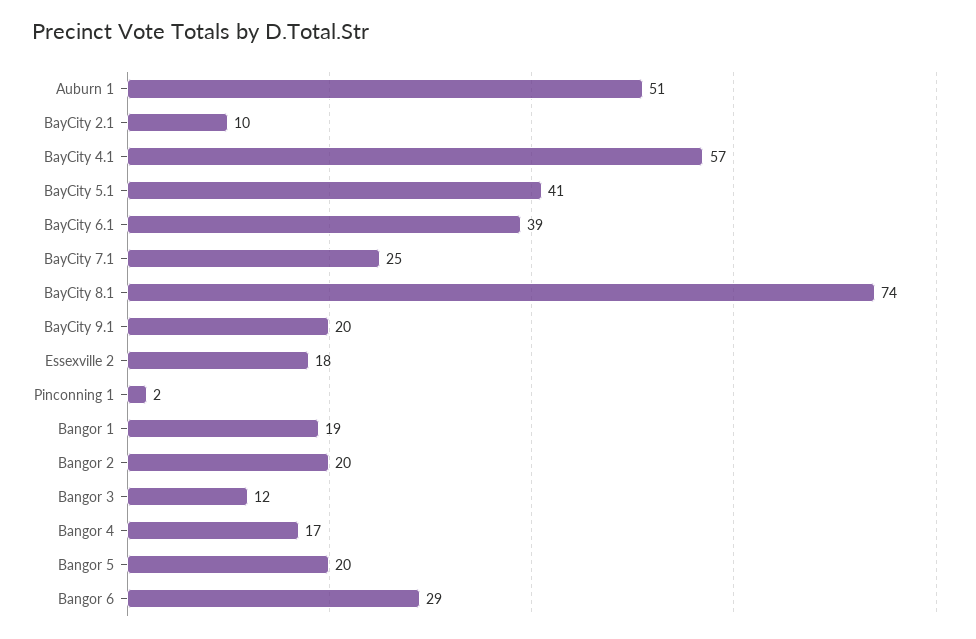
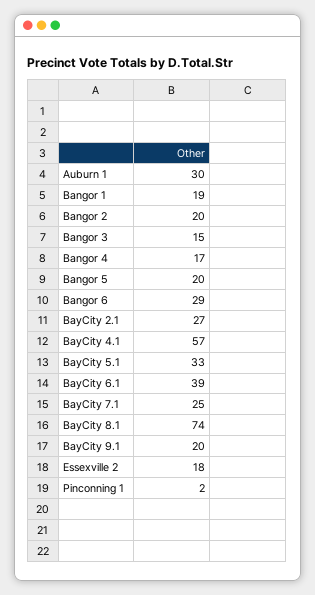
  {
-   "Auburn 1": 51,
+   "Auburn 1": 30,
-   "BayCity 2.1": 10,
+   "BayCity 2.1": 27,
    "BayCity 4.1": 57,
-   "BayCity 5.1": 41,
+   "BayCity 5.1": 33,
    "BayCity 6.1": 39,
    "BayCity 7.1": 25,
    "BayCity 8.1": 74,
    "BayCity 9.1": 20,
    "Essexville 2": 18,
    "Pinconning 1": 2,
    "Bangor 1": 19,
    "Bangor 2": 20,
-   "Bangor 3": 12,
+   "Bangor 3": 15,
    "Bangor 4": 17,
    "Bangor 5": 20,
    "Bangor 6": 29
  }

